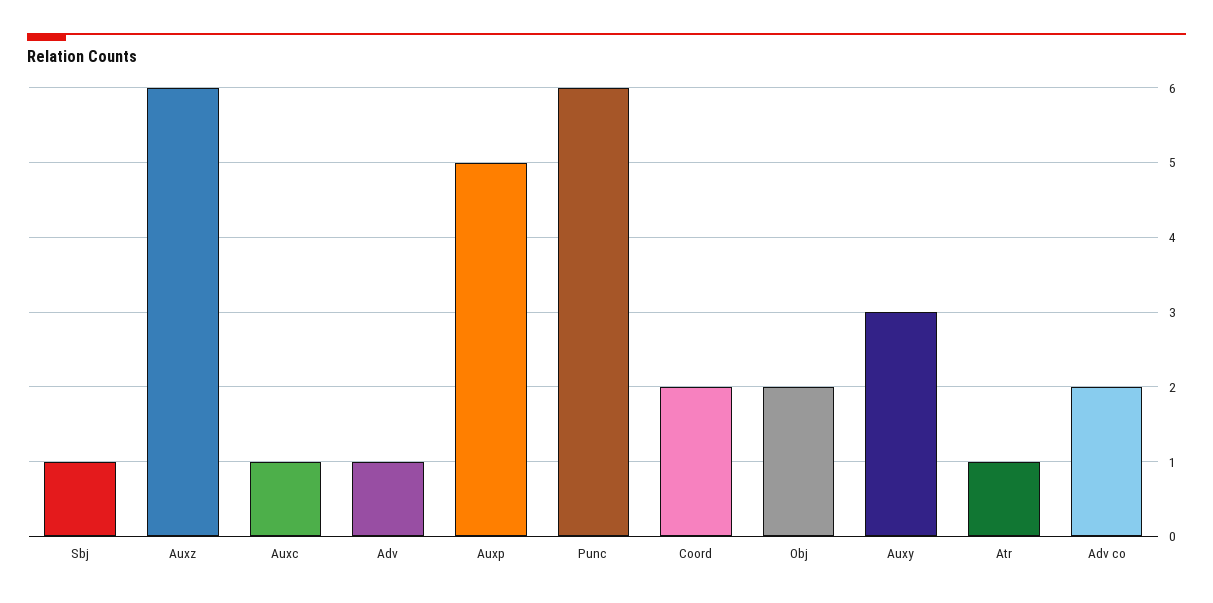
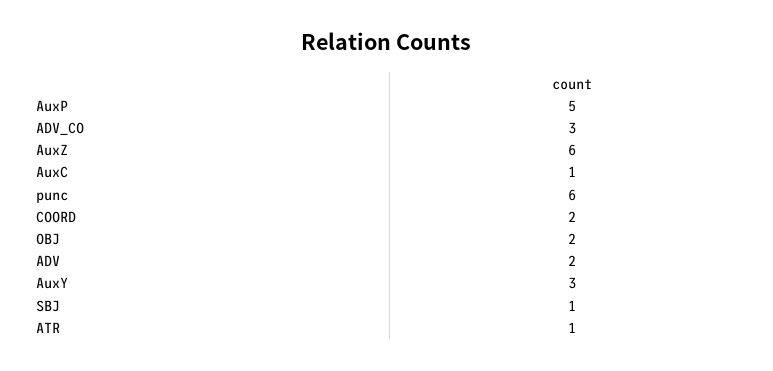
  {
    "Sbj": 1,
    "Auxz": 6,
    "Auxc": 1,
-   "Adv": 1,
+   "Adv": 2,
    "Auxp": 5,
    "Punc": 6,
    "Coord": 2,
    "Obj": 2,
    "Auxy": 3,
    "Atr": 1,
-   "Adv co": 2
+   "Adv co": 3
  }

